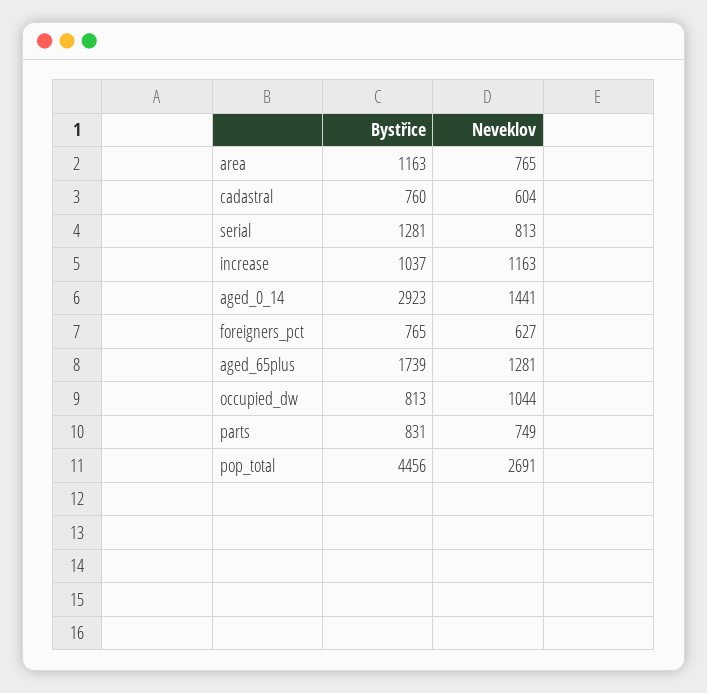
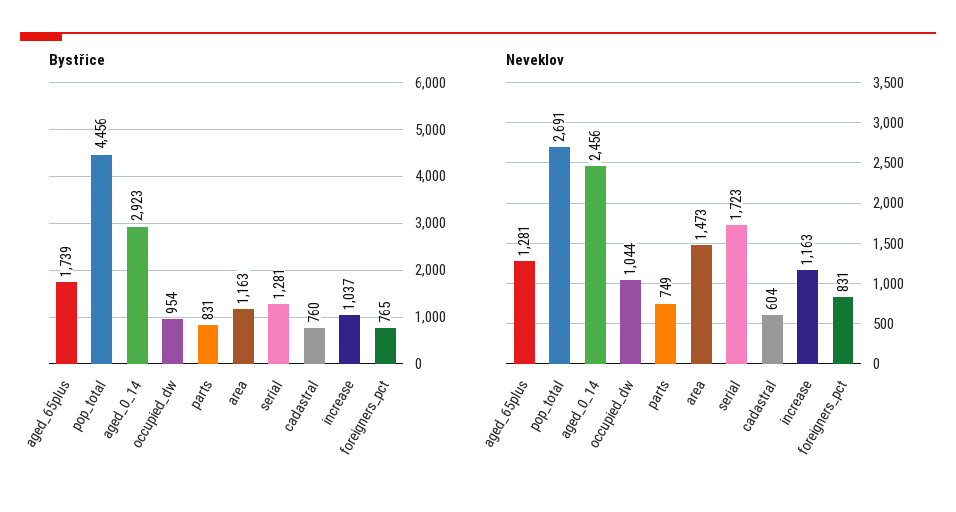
  {
    "Bystřice": {
      "area": 1163,
      "cadastral": 760,
      "serial": 1281,
      "increase": 1037,
      "aged_0_14": 2923,
      "foreigners_pct": 765,
      "aged_65plus": 1739,
-     "occupied_dw": 813,
+     "occupied_dw": 954,
      "parts": 831,
      "pop_total": 4456
    },
    "Neveklov": {
-     "area": 765,
+     "area": 1473,
      "cadastral": 604,
-     "serial": 813,
+     "serial": 1723,
      "increase": 1163,
-     "aged_0_14": 1441,
+     "aged_0_14": 2456,
-     "foreigners_pct": 627,
+     "foreigners_pct": 831,
      "aged_65plus": 1281,
      "occupied_dw": 1044,
      "parts": 749,
      "pop_total": 2691
    }
  }

